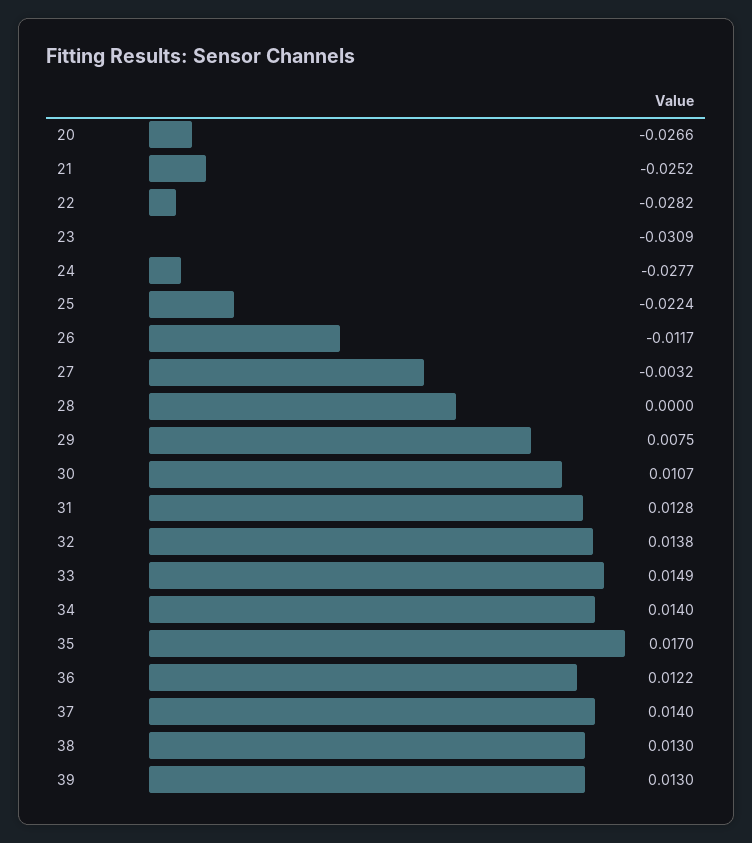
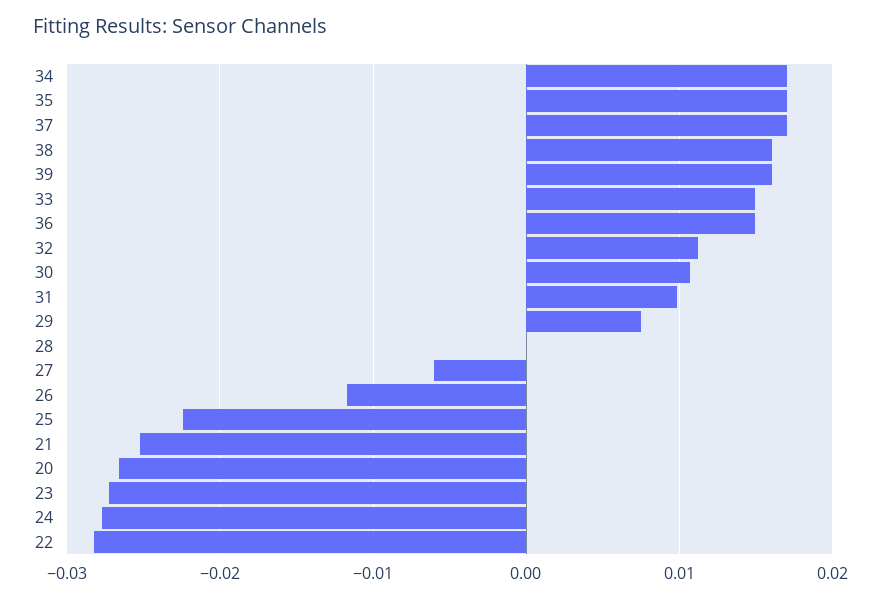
  {
    "20": -0.0266,
    "21": -0.0252,
    "22": -0.0282,
-   "23": -0.0309,
+   "23": -0.027,
    "24": -0.0277,
    "25": -0.0224,
    "26": -0.0117,
-   "27": -0.0032,
+   "27": -0.006,
    "28": 0,
    "29": 0.0075,
    "30": 0.0107,
-   "31": 0.0128,
+   "31": 0.01,
-   "32": 0.0138,
+   "32": 0.011,
    "33": 0.0149,
-   "34": 0.014,
+   "34": 0.017,
    "35": 0.017,
-   "36": 0.0122,
+   "36": 0.015,
-   "37": 0.014,
+   "37": 0.017,
-   "38": 0.013,
+   "38": 0.016,
-   "39": 0.013
+   "39": 0.016
  }

